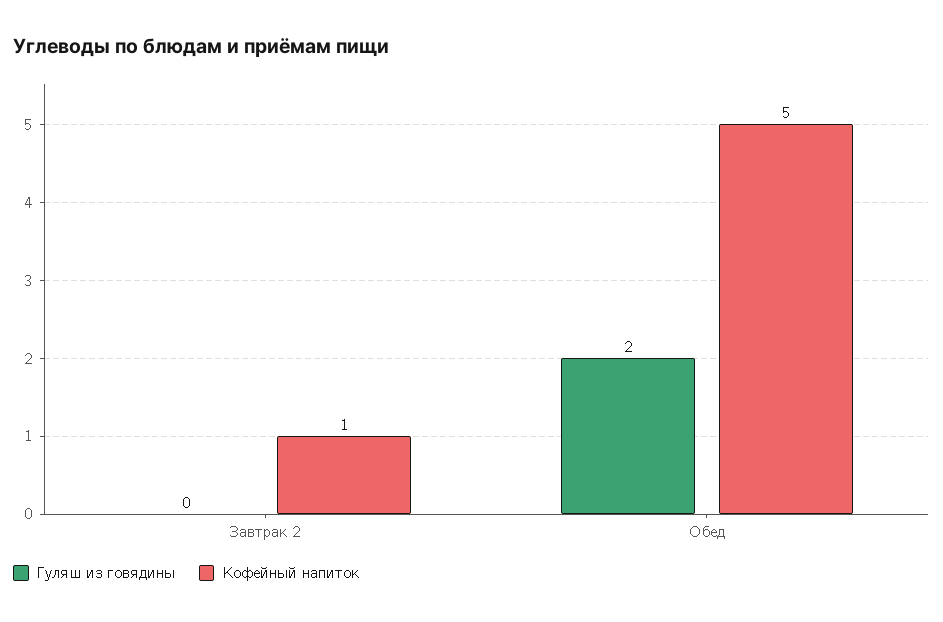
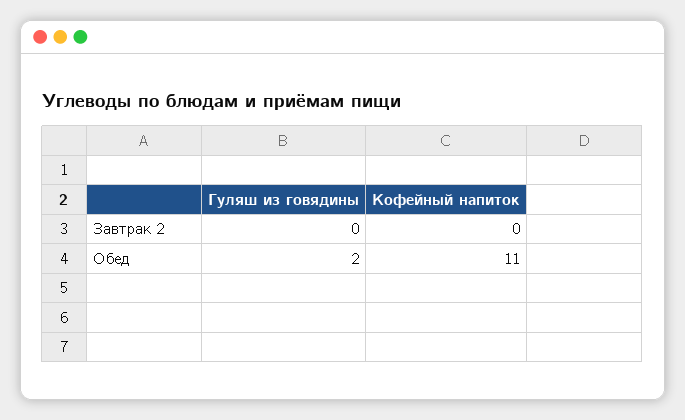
  {
    "Гуляш из говядины": {
      "Завтрак 2": 0,
      "Обед": 2
    },
    "Кофейный напиток": {
-     "Завтрак 2": 1,
+     "Завтрак 2": 0,
-     "Обед": 5
+     "Обед": 11
    }
  }

